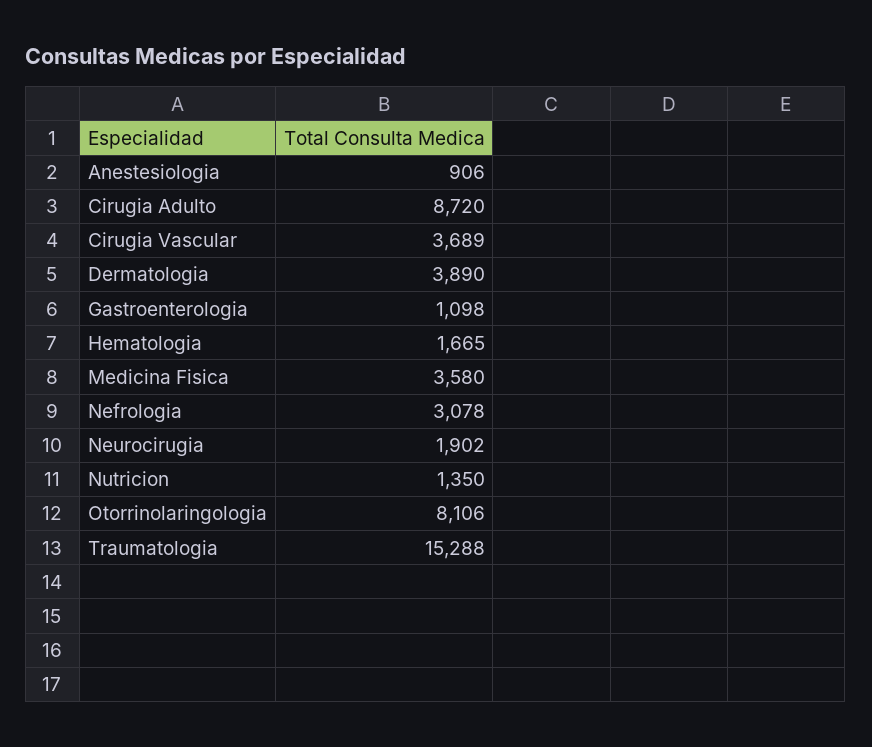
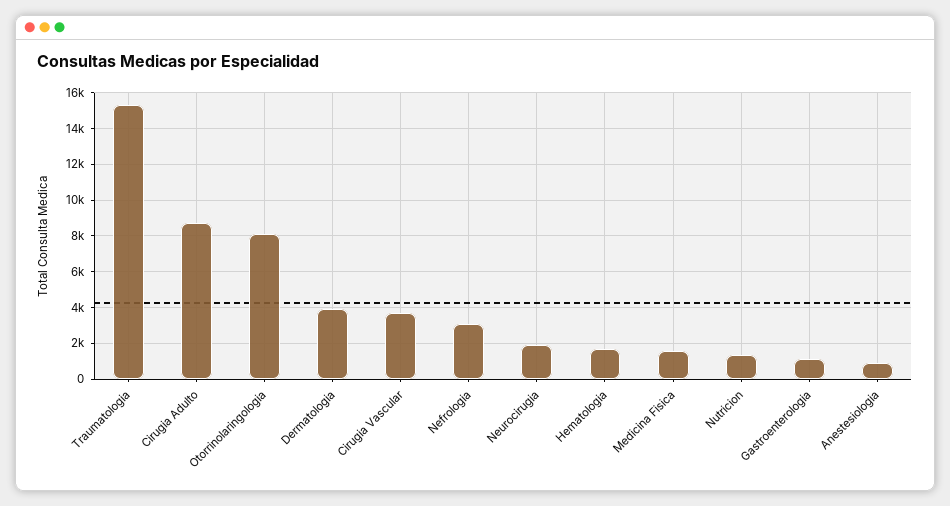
  {
    "Anestesiologia": 906,
    "Cirugia Adulto": 8720,
    "Cirugia Vascular": 3689,
    "Dermatologia": 3890,
    "Gastroenterologia": 1098,
    "Hematologia": 1665,
-   "Medicina Fisica": 3580,
+   "Medicina Fisica": 1500,
    "Nefrologia": 3078,
    "Neurocirugia": 1902,
    "Nutricion": 1350,
    "Otorrinolaringologia": 8106,
    "Traumatologia": 15288
  }

